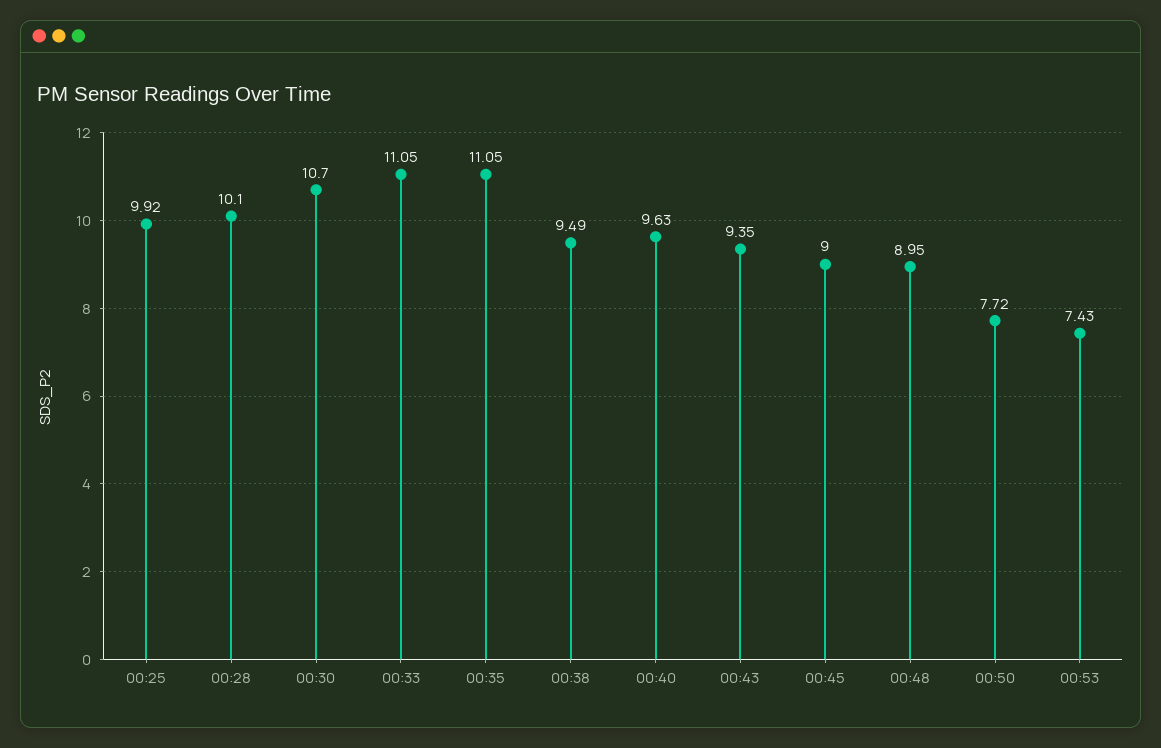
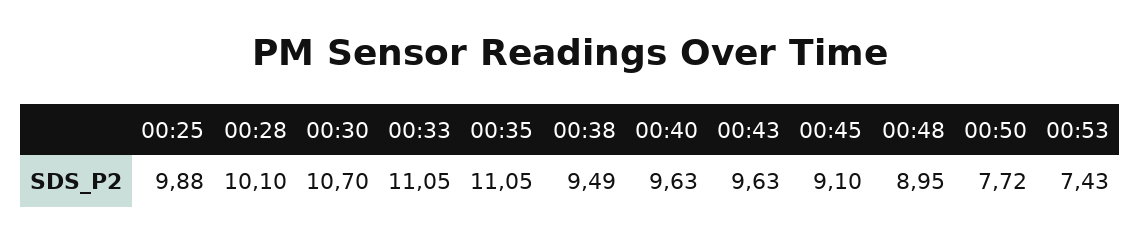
  {
-   "00:25": 9.92,
+   "00:25": 9.88,
    "00:28": 10.1,
    "00:30": 10.7,
    "00:33": 11.05,
    "00:35": 11.05,
    "00:38": 9.49,
    "00:40": 9.63,
-   "00:43": 9.35,
+   "00:43": 9.63,
-   "00:45": 9,
+   "00:45": 9.1,
    "00:48": 8.95,
    "00:50": 7.72,
    "00:53": 7.43
  }

